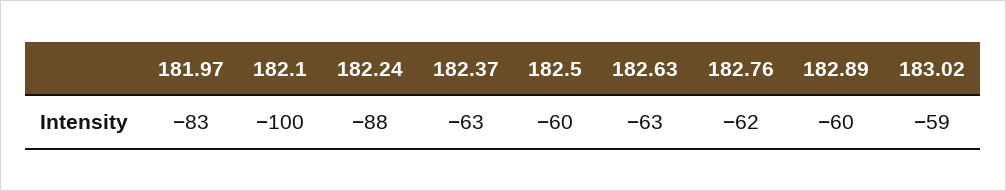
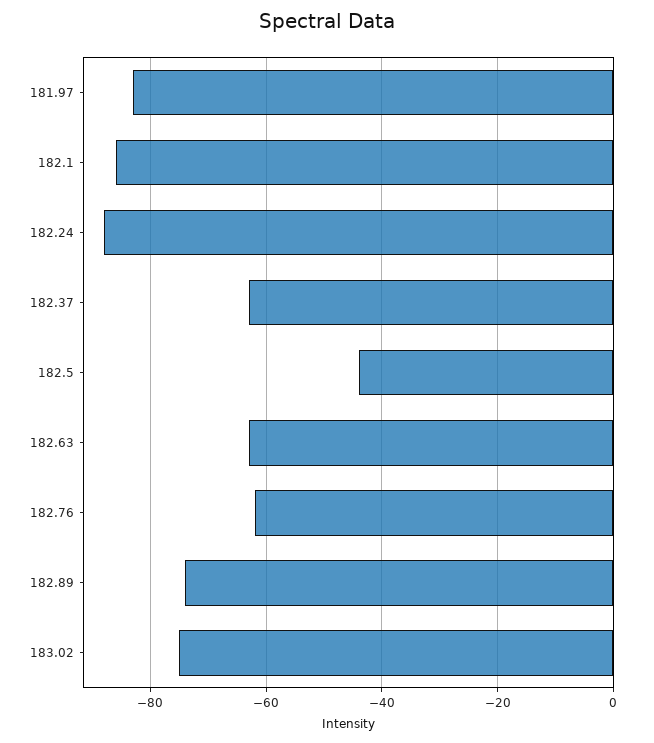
  {
    "181.97": -83,
-   "182.1": -100,
+   "182.1": -85,
    "182.24": -88,
    "182.37": -63,
-   "182.5": -60,
+   "182.5": -45,
    "182.63": -63,
    "182.76": -62,
-   "182.89": -60,
+   "182.89": -75,
-   "183.02": -59
+   "183.02": -75
  }

